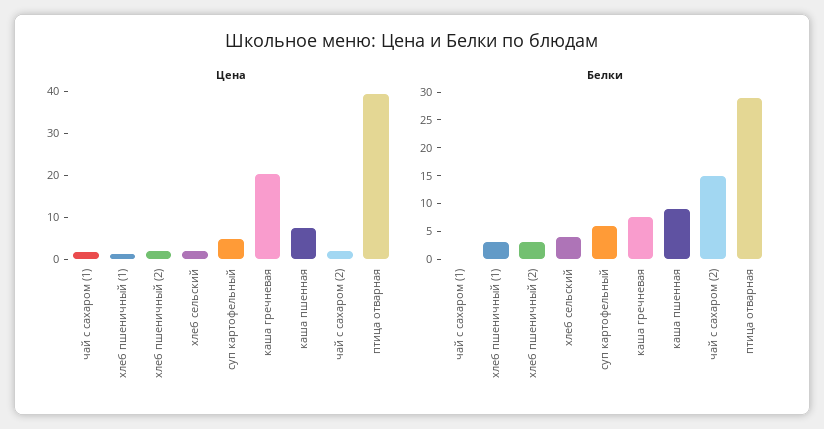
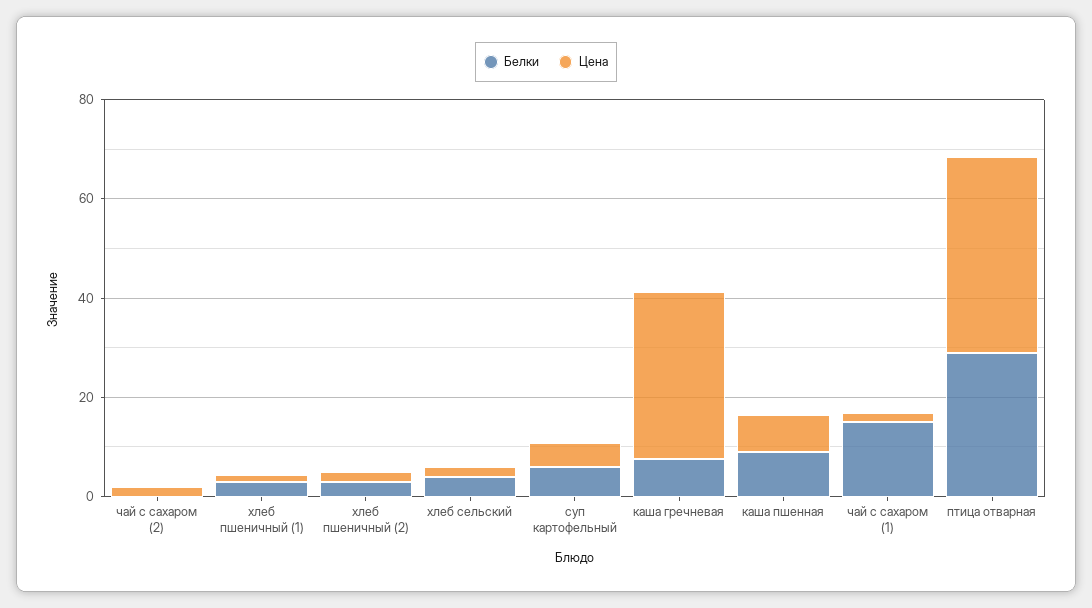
  {
    "Цена": {
      "чай с сахаром (1)": 2,
      "хлеб пшеничный (1)": 2,
      "хлеб пшеничный (2)": 2,
      "хлеб сельский": 2,
      "суп картофельный": 4,
-     "каша гречневая": 20,
+     "каша гречневая": 35,
      "каша пшенная": 8,
      "чай с сахаром (2)": 2,
      "птица отварная": 40
    },
    "Белки": {
-     "чай с сахаром (1)": 0,
+     "чай с сахаром (1)": 15,
      "хлеб пшеничный (1)": 2.5,
      "хлеб пшеничный (2)": 2.5,
      "хлеб сельский": 5,
      "суп картофельный": 5,
      "каша гречневая": 7.5,
      "каша пшенная": 10,
-     "чай с сахаром (2)": 15,
+     "чай с сахаром (2)": 0,
      "птица отварная": 30
    }
  }

